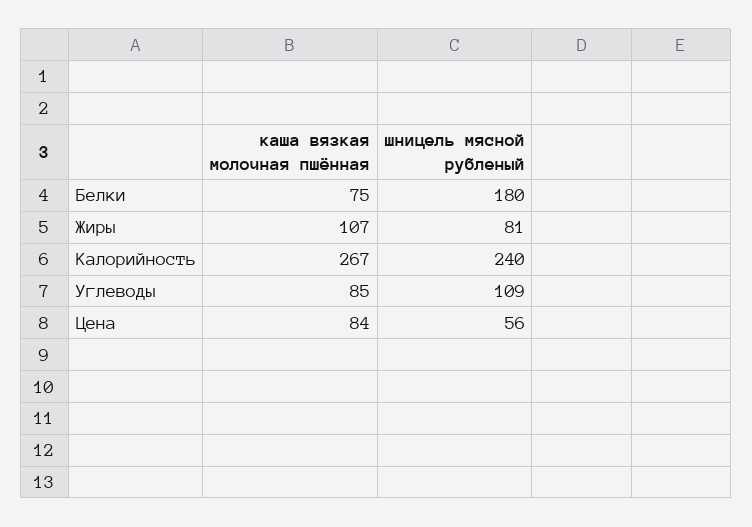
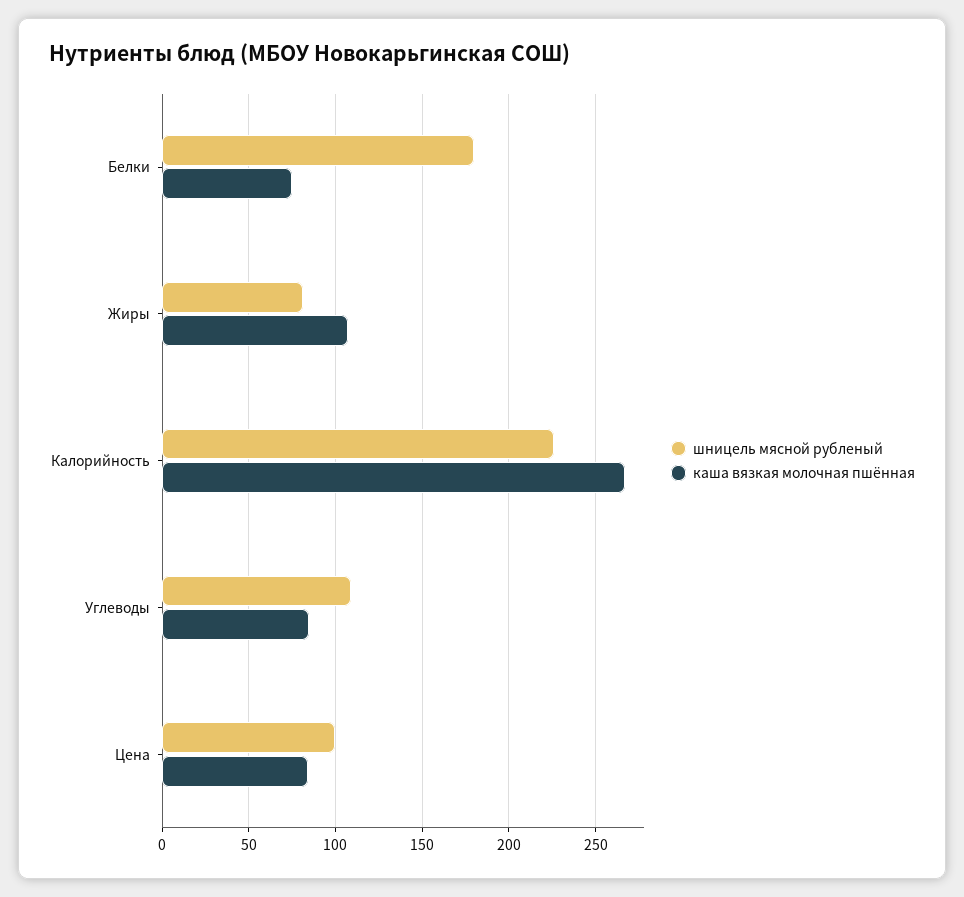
  {
    "каша вязкая молочная пшённая": {
      "Белки": 75,
      "Жиры": 107,
      "Калорийность": 267,
      "Углеводы": 85,
      "Цена": 84
    },
    "шницель мясной рубленый": {
      "Белки": 180,
      "Жиры": 81,
-     "Калорийность": 240,
+     "Калорийность": 225,
      "Углеводы": 109,
-     "Цена": 56
+     "Цена": 100
    }
  }

